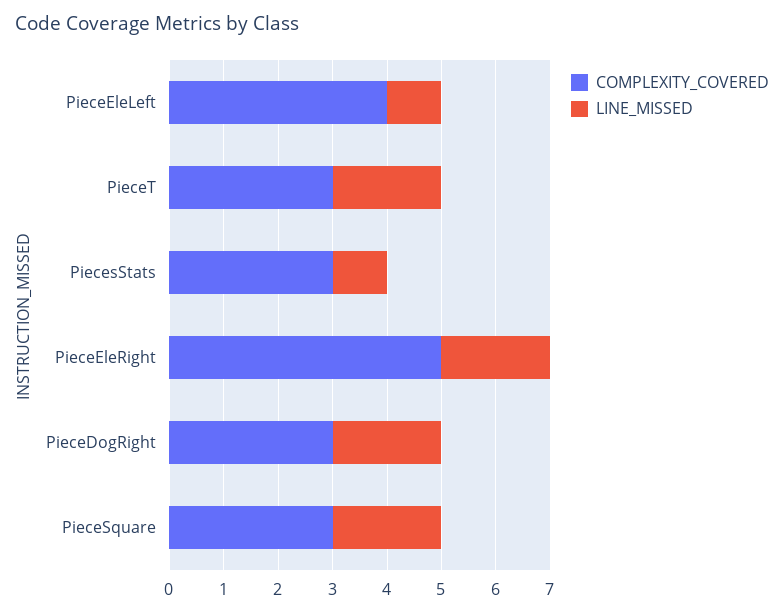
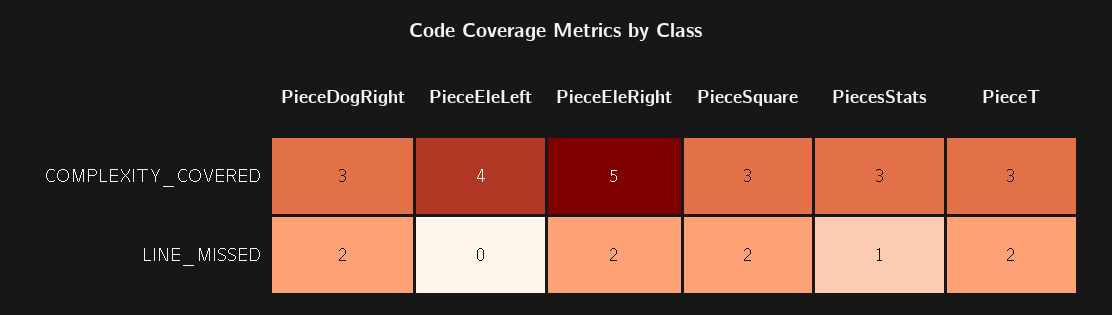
  {
    "COMPLEXITY_COVERED": {
      "PieceEleLeft": 4,
      "PieceT": 3,
      "PiecesStats": 3,
      "PieceEleRight": 5,
      "PieceDogRight": 3,
      "PieceSquare": 3
    },
    "LINE_MISSED": {
-     "PieceEleLeft": 1,
+     "PieceEleLeft": 0,
      "PieceT": 2,
      "PiecesStats": 1,
      "PieceEleRight": 2,
      "PieceDogRight": 2,
      "PieceSquare": 2
    }
  }

